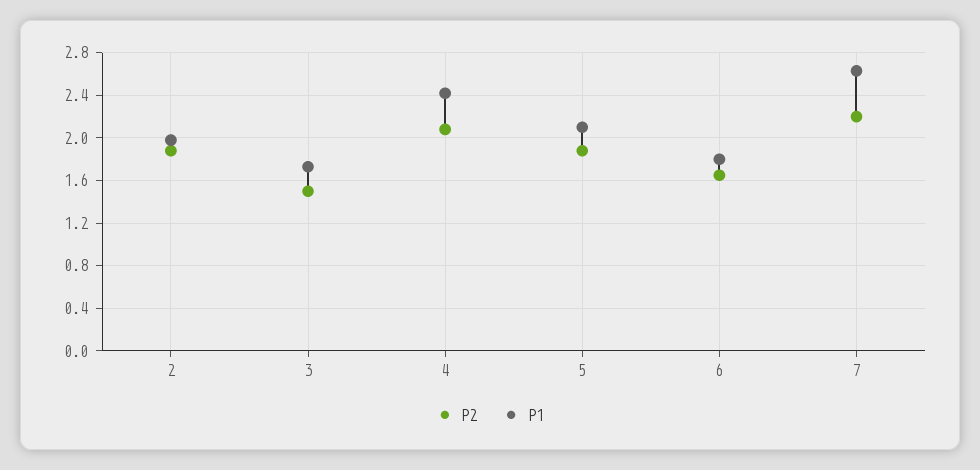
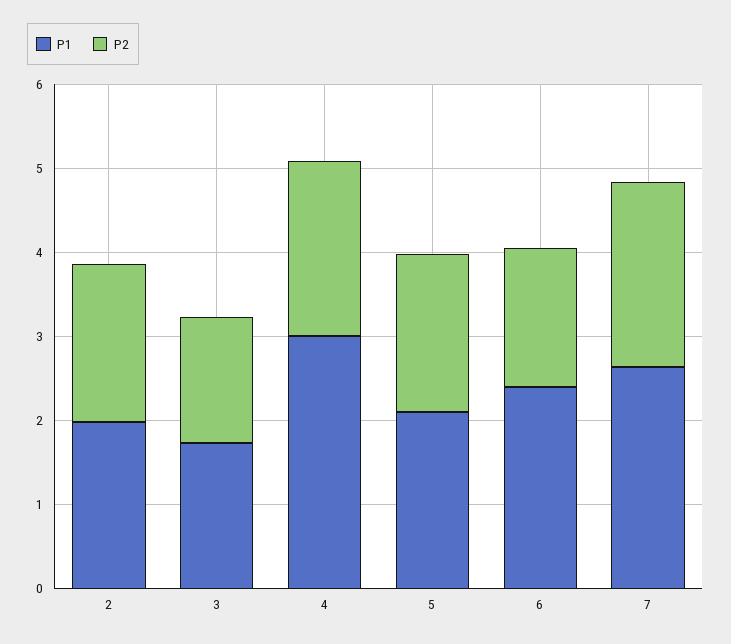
  {
    "P2": {
      "2": 1.9,
      "3": 1.5,
      "4": 2.1,
      "5": 1.9,
      "6": 1.7,
      "7": 2.2
    },
    "P1": {
      "2": 2,
      "3": 1.7,
-     "4": 2.4,
+     "4": 3,
      "5": 2.1,
-     "6": 1.8,
+     "6": 2.4,
      "7": 2.6
    }
  }

